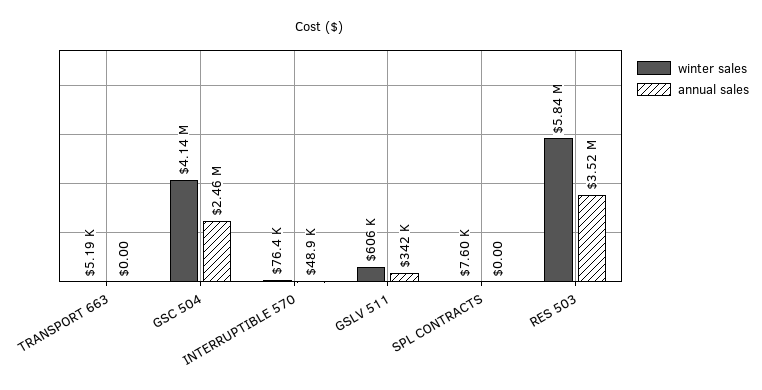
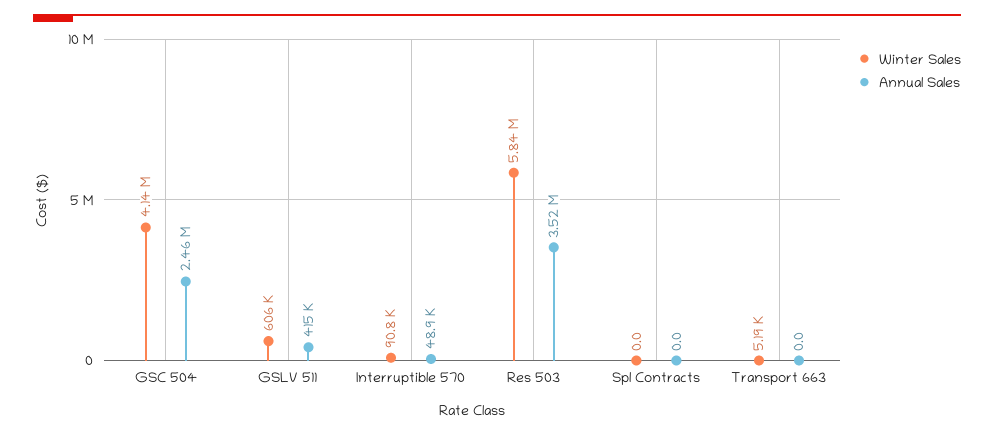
  {
    "winter sales": {
      "TRANSPORT 663": 5190,
      "GSC 504": 4140000,
-     "INTERRUPTIBLE 570": 76400,
+     "INTERRUPTIBLE 570": 90800,
      "GSLV 511": 606000,
-     "SPL CONTRACTS": 7600,
+     "SPL CONTRACTS": 0,
      "RES 503": 5840000
    },
    "annual sales": {
      "TRANSPORT 663": 0,
      "GSC 504": 2460000,
      "INTERRUPTIBLE 570": 48900,
-     "GSLV 511": 342000,
+     "GSLV 511": 415000,
      "SPL CONTRACTS": 0,
      "RES 503": 3520000
    }
  }

